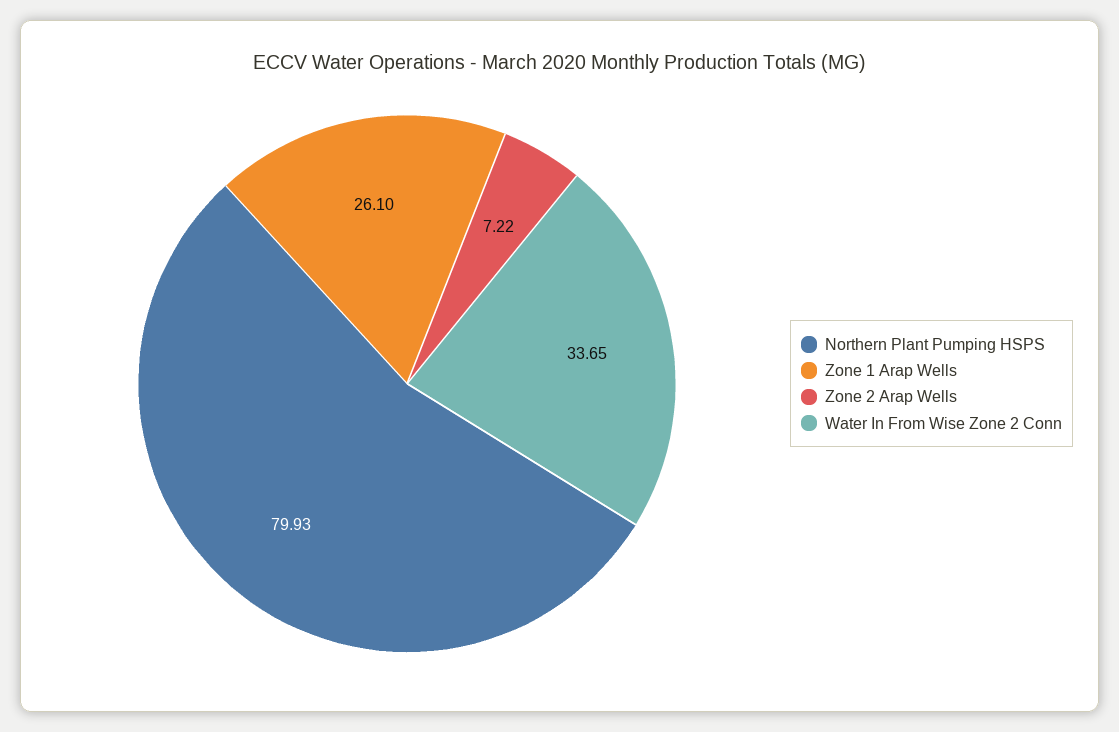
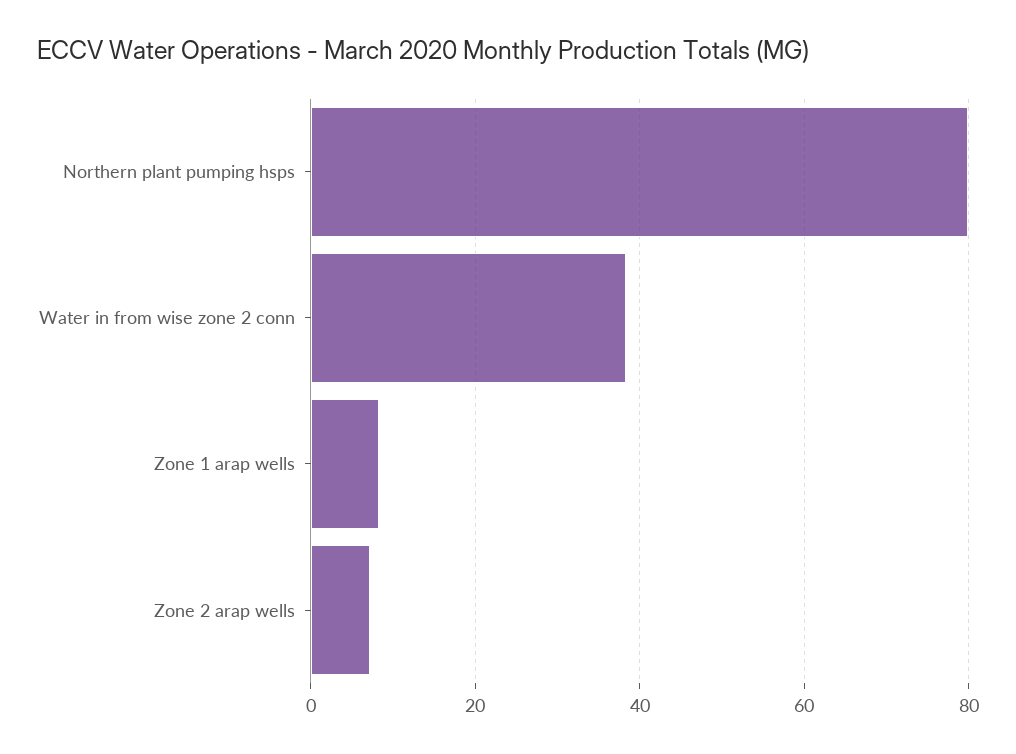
  {
    "Northern Plant Pumping HSPS": 79.93,
-   "Zone 1 Arap Wells": 26.1,
+   "Zone 1 Arap Wells": 8,
    "Zone 2 Arap Wells": 7.22,
-   "Water In From Wise Zone 2 Conn": 33.65
+   "Water In From Wise Zone 2 Conn": 38
  }

